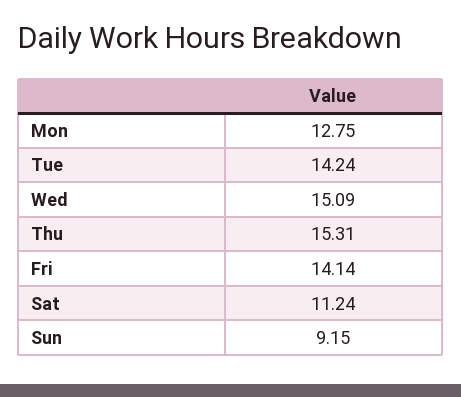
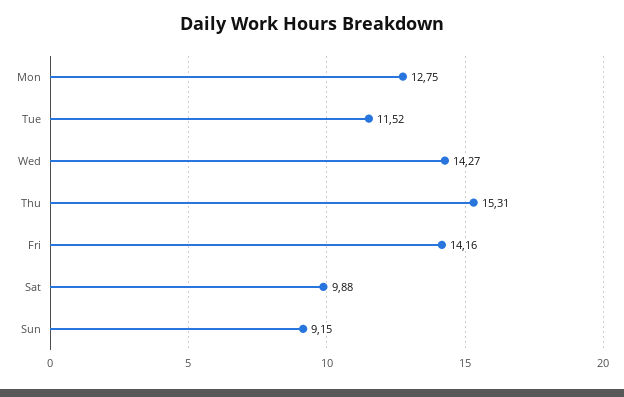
  {
    "Mon": 12.75,
-   "Tue": 14.24,
+   "Tue": 11.52,
-   "Wed": 15.09,
+   "Wed": 14.27,
    "Thu": 15.31,
-   "Fri": 14.14,
+   "Fri": 14.16,
-   "Sat": 11.24,
+   "Sat": 9.88,
    "Sun": 9.15
  }

